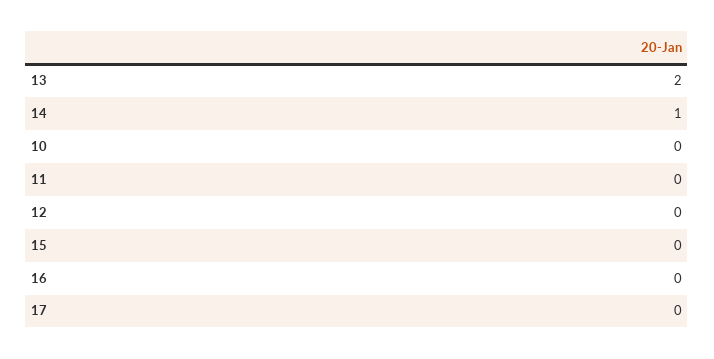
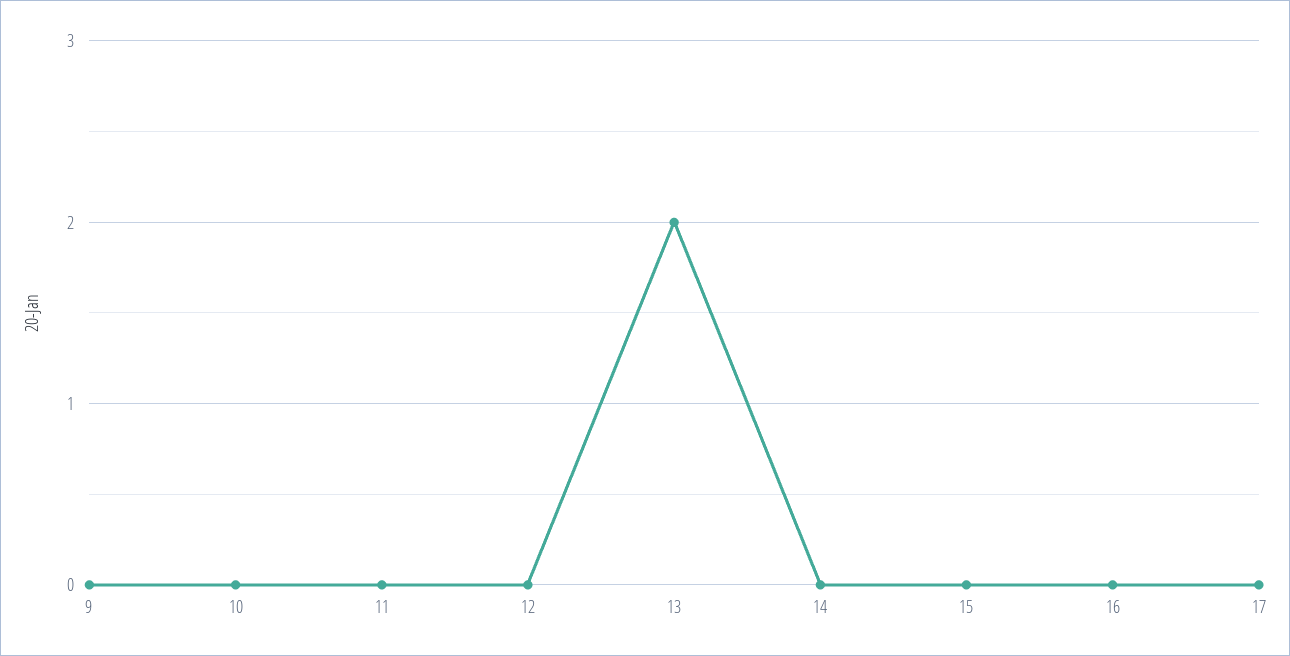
  {
    "13": 2,
-   "14": 1,
+   "14": 0,
    "10": 0,
    "11": 0,
    "12": 0,
    "15": 0,
    "16": 0,
-   "17": 0
+   "17": 0,
+   "9": 0
  }

